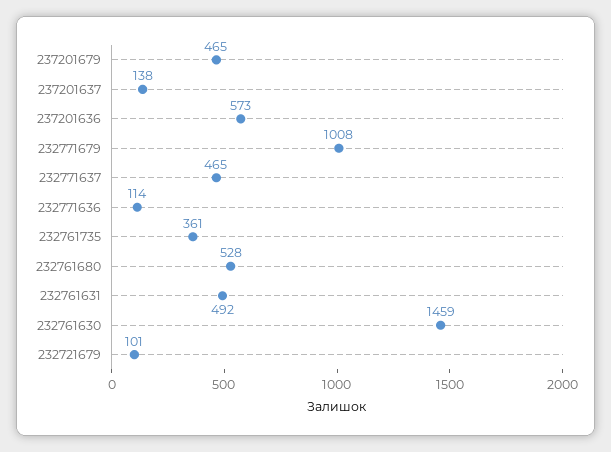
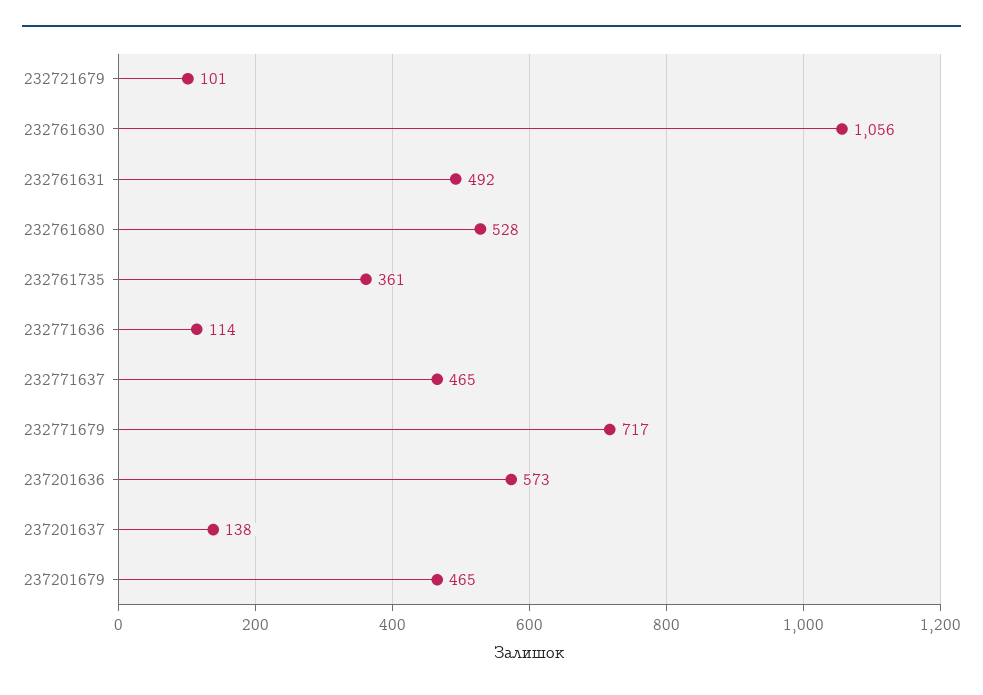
  {
    "237201679": 465,
    "237201637": 138,
    "237201636": 573,
-   "232771679": 1008,
+   "232771679": 717,
    "232771637": 465,
    "232771636": 114,
    "232761735": 361,
    "232761680": 528,
    "232761631": 492,
-   "232761630": 1459,
+   "232761630": 1056,
    "232721679": 101
  }

